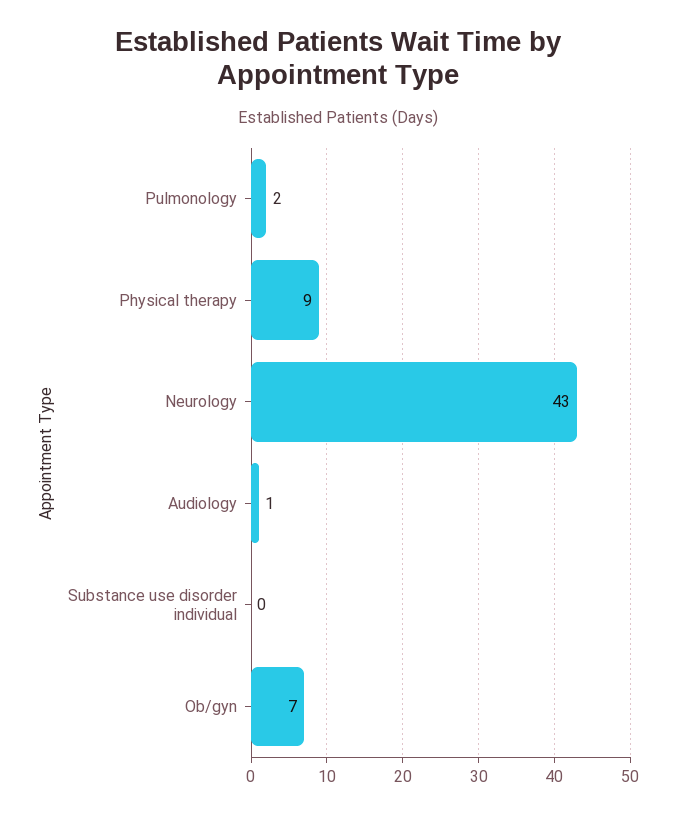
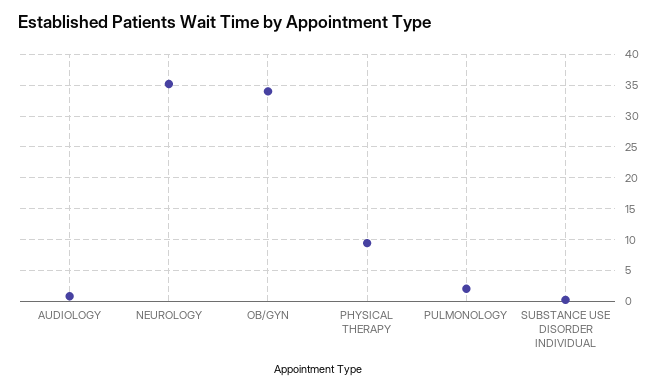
  {
    "Pulmonology": 2,
    "Physical therapy": 9,
-   "Neurology": 43,
+   "Neurology": 35,
    "Audiology": 1,
    "Substance use disorder individual": 0,
-   "Ob/gyn": 7
+   "Ob/gyn": 34
  }

